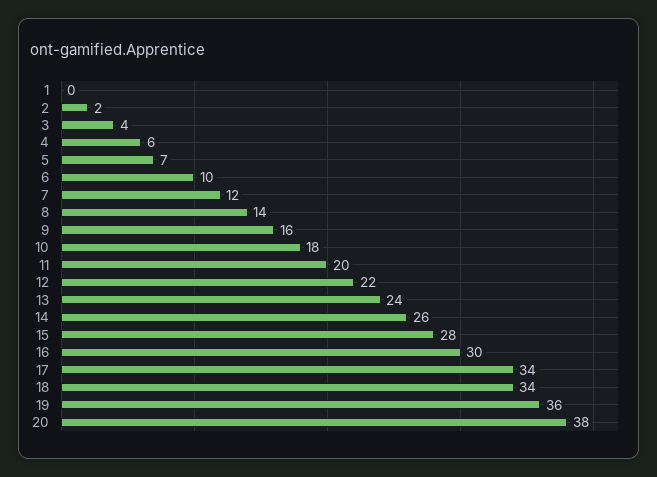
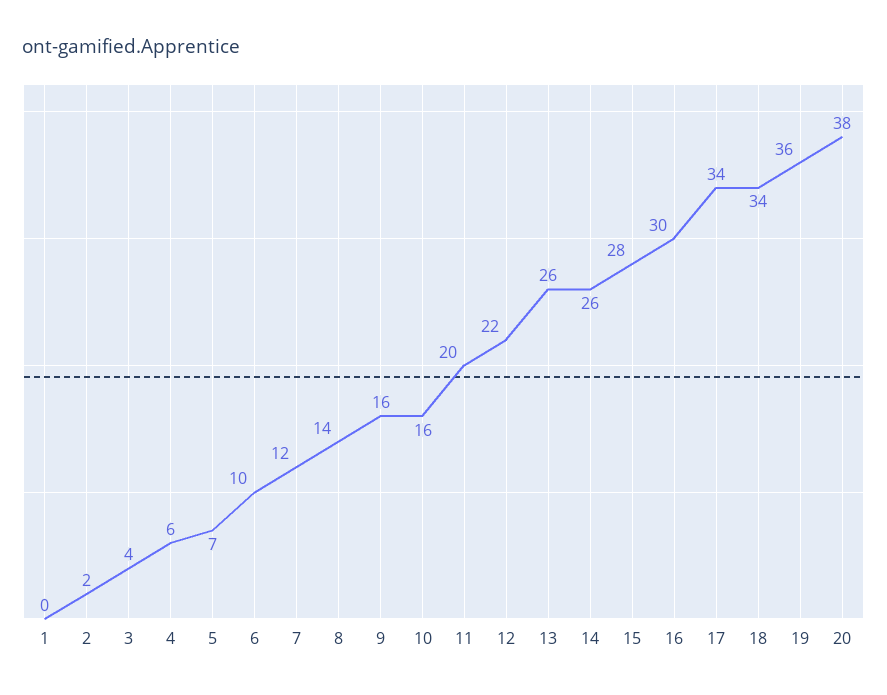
  {
    "1": 0,
    "2": 2,
    "3": 4,
    "4": 6,
    "5": 7,
    "6": 10,
    "7": 12,
    "8": 14,
    "9": 16,
-   "10": 18,
+   "10": 16,
    "11": 20,
    "12": 22,
-   "13": 24,
+   "13": 26,
    "14": 26,
    "15": 28,
    "16": 30,
    "17": 34,
    "18": 34,
    "19": 36,
    "20": 38
  }

